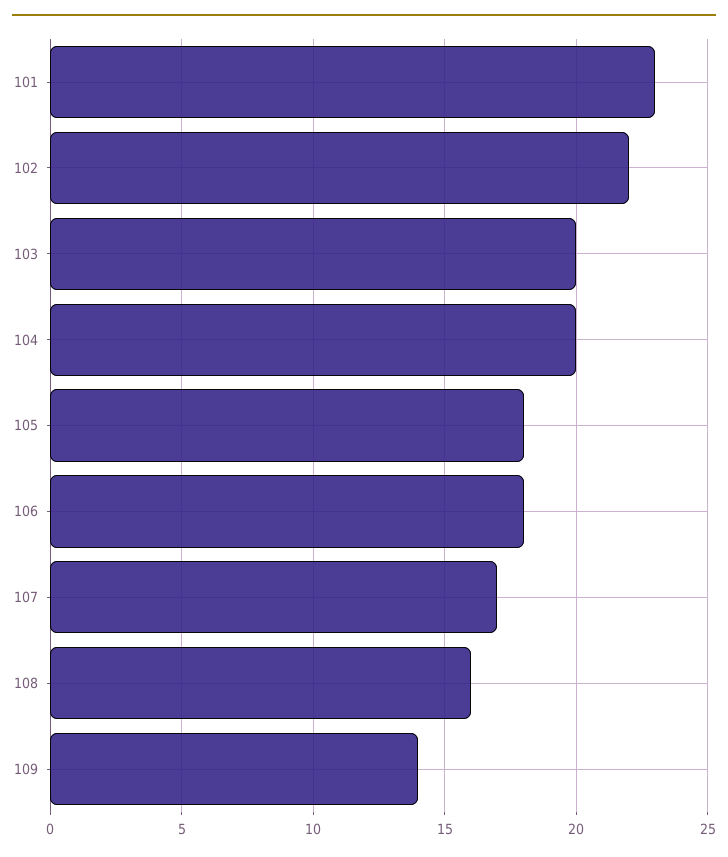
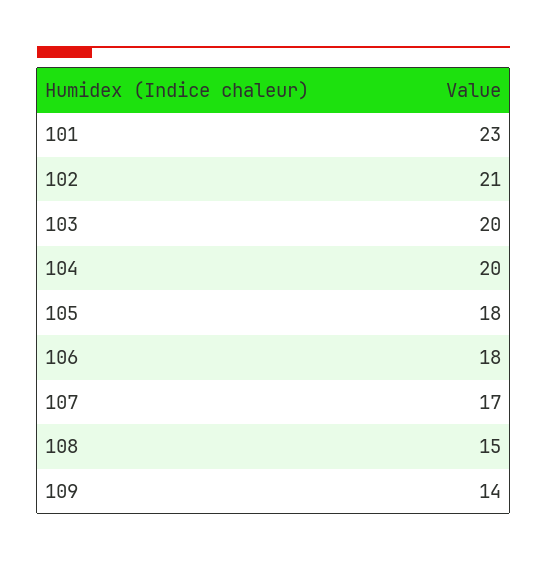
  {
    "101": 23,
-   "102": 22,
+   "102": 21,
    "103": 20,
    "104": 20,
    "105": 18,
    "106": 18,
    "107": 17,
-   "108": 16,
+   "108": 15,
    "109": 14
  }

